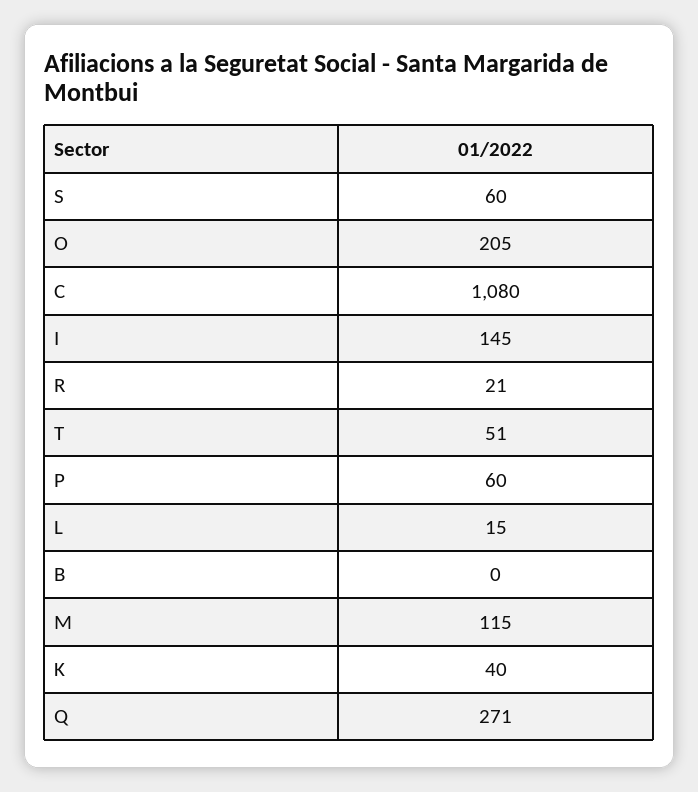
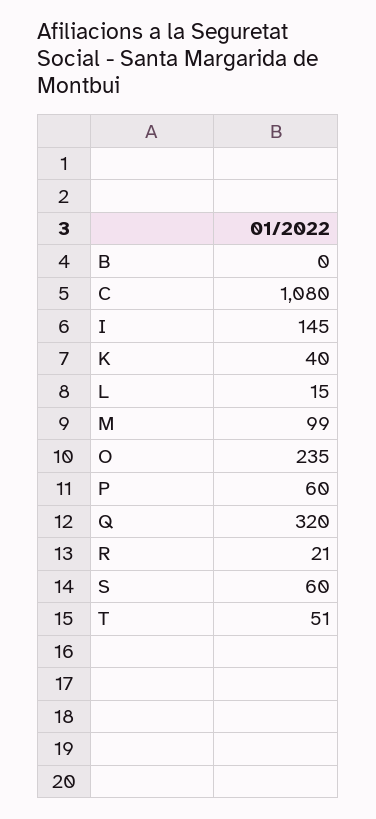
  {
    "S": 60,
-   "O": 205,
+   "O": 235,
    "C": 1080,
    "I": 145,
    "R": 21,
    "T": 51,
    "P": 60,
    "L": 15,
    "B": 0,
-   "M": 115,
+   "M": 99,
    "K": 40,
-   "Q": 271
+   "Q": 320
  }

